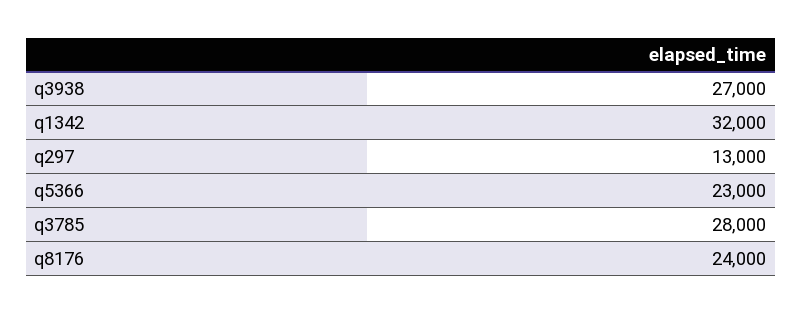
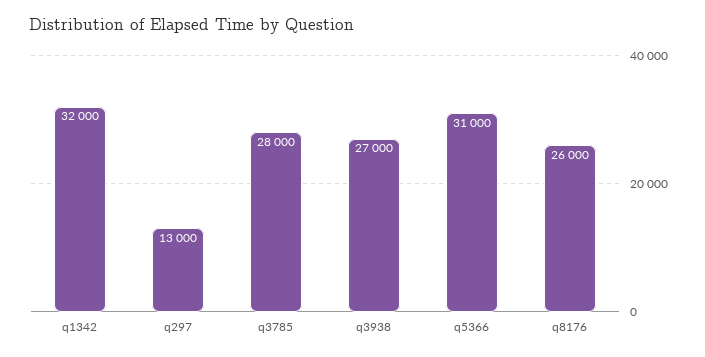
  {
    "q3938": 27000,
    "q1342": 32000,
    "q297": 13000,
-   "q5366": 23000,
+   "q5366": 31000,
    "q3785": 28000,
-   "q8176": 24000
+   "q8176": 26000
  }

